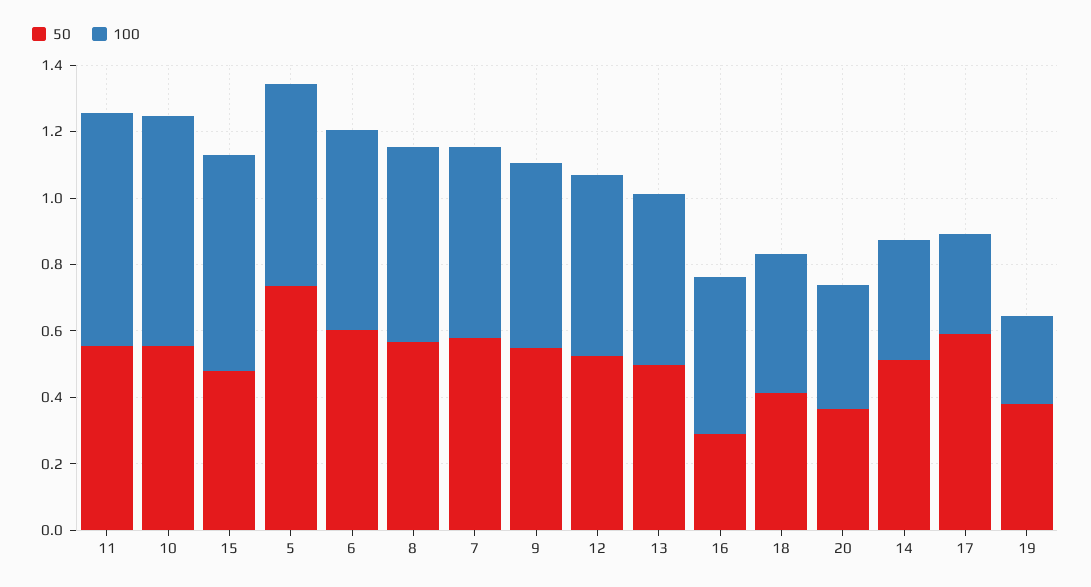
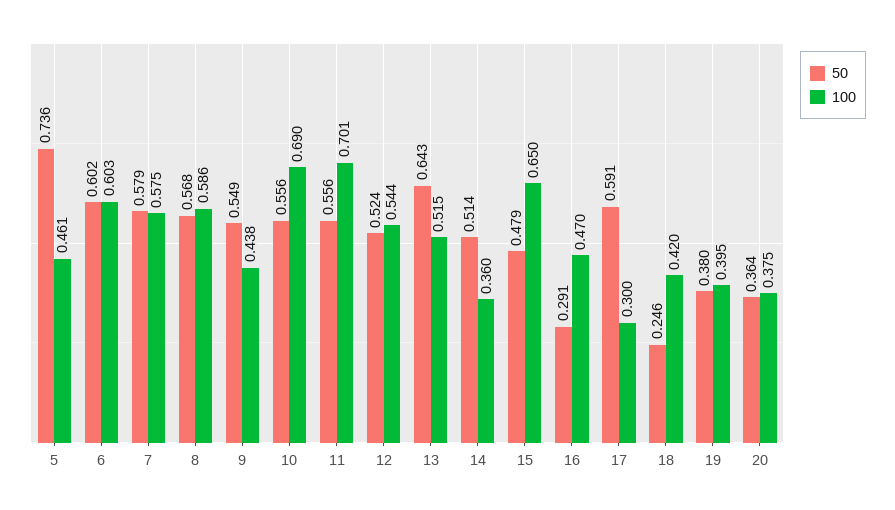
  {
    "50": {
      "11": 0.556,
      "10": 0.556,
      "15": 0.479,
      "5": 0.736,
      "6": 0.602,
      "8": 0.568,
      "7": 0.579,
      "9": 0.549,
      "12": 0.524,
-     "13": 0.5,
+     "13": 0.643,
      "16": 0.291,
-     "18": 0.4,
+     "18": 0.246,
      "20": 0.364,
      "14": 0.514,
      "17": 0.591,
      "19": 0.38
    },
    "100": {
      "11": 0.701,
      "10": 0.69,
      "15": 0.65,
-     "5": 0.6,
+     "5": 0.461,
      "6": 0.603,
      "8": 0.586,
      "7": 0.575,
-     "9": 0.55,
+     "9": 0.438,
      "12": 0.544,
      "13": 0.515,
      "16": 0.47,
      "18": 0.42,
      "20": 0.375,
      "14": 0.36,
      "17": 0.3,
-     "19": 0.25
+     "19": 0.395
    }
  }

